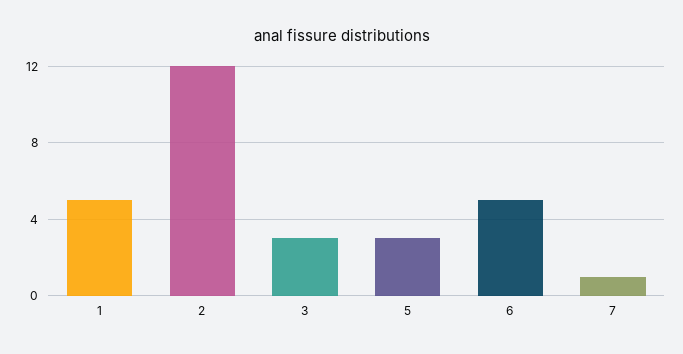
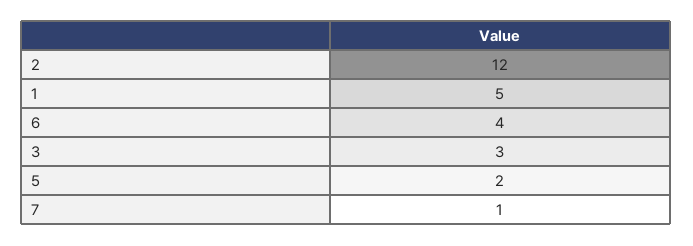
  {
    "1": 5,
    "2": 12,
    "3": 3,
-   "5": 3,
+   "5": 2,
-   "6": 5,
+   "6": 4,
    "7": 1
  }

